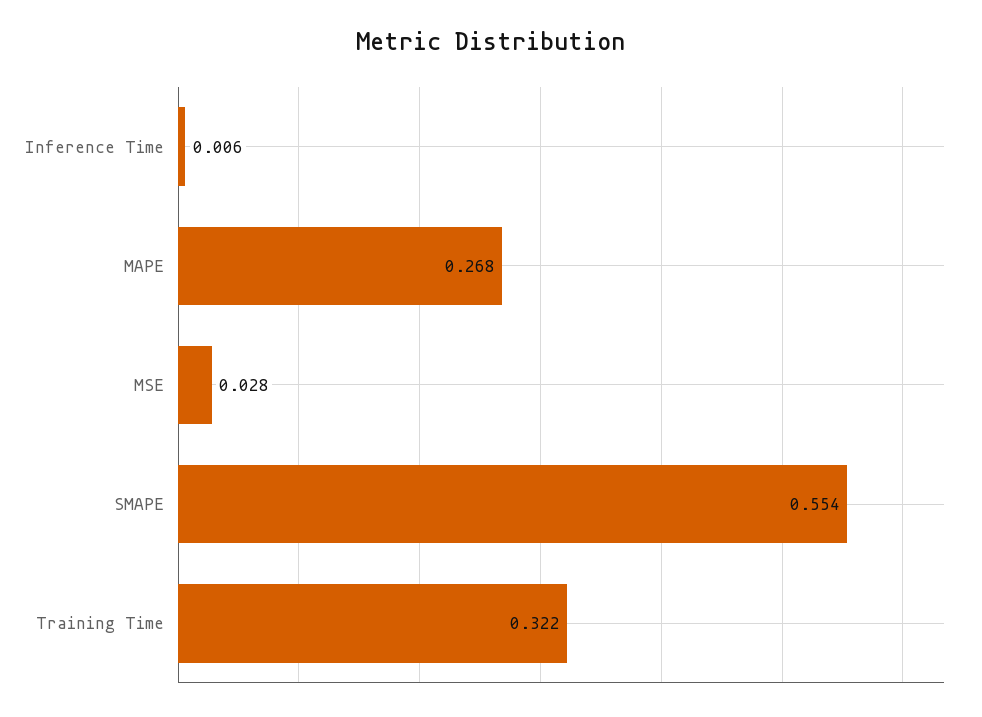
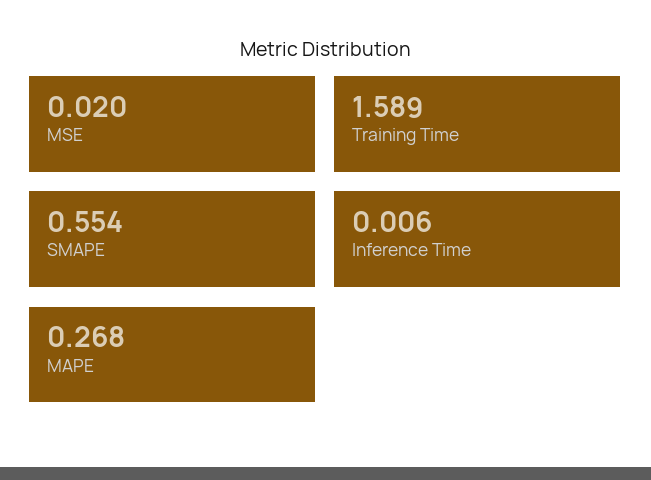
  {
    "Inference Time": 0.006,
    "MAPE": 0.268,
-   "MSE": 0.028,
+   "MSE": 0.02,
    "SMAPE": 0.554,
-   "Training Time": 0.322
+   "Training Time": 1.589
  }

